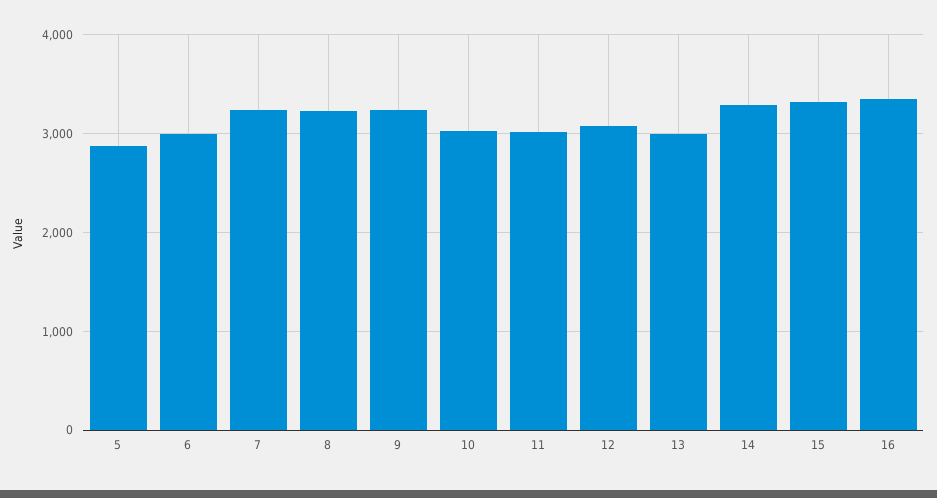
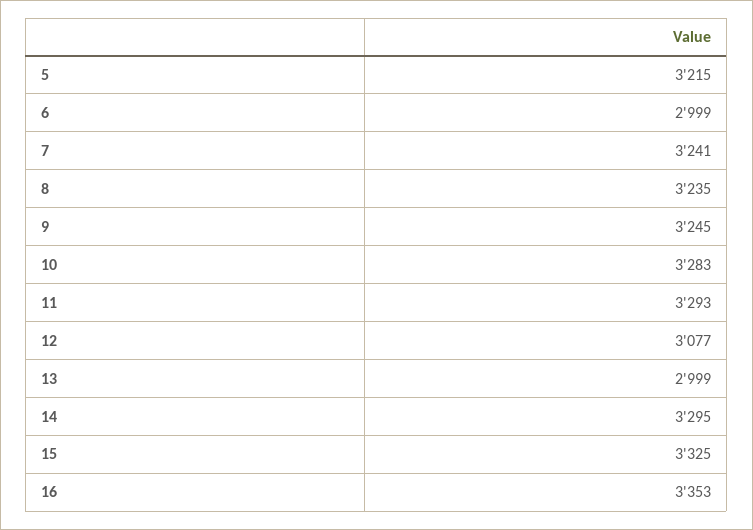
  {
-   "5": 2900,
+   "5": 3215,
    "6": 2999,
    "7": 3241,
    "8": 3235,
    "9": 3245,
-   "10": 3000,
+   "10": 3283,
-   "11": 3000,
+   "11": 3293,
    "12": 3077,
    "13": 2999,
    "14": 3295,
    "15": 3325,
    "16": 3353
  }

